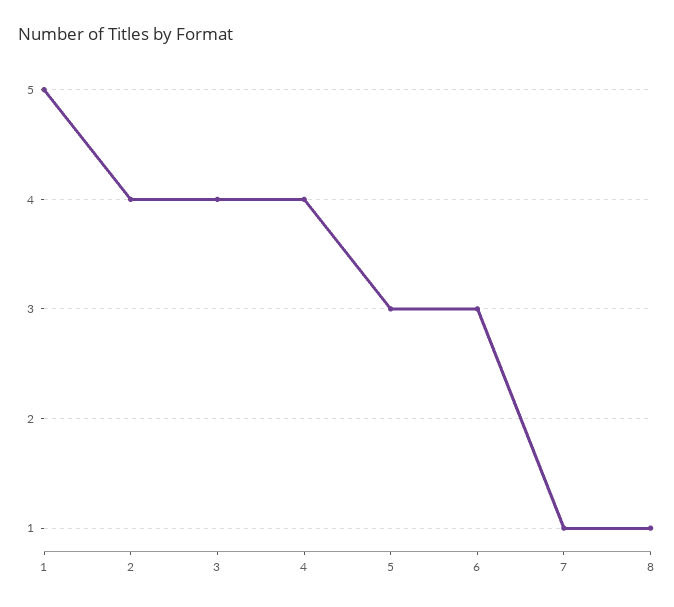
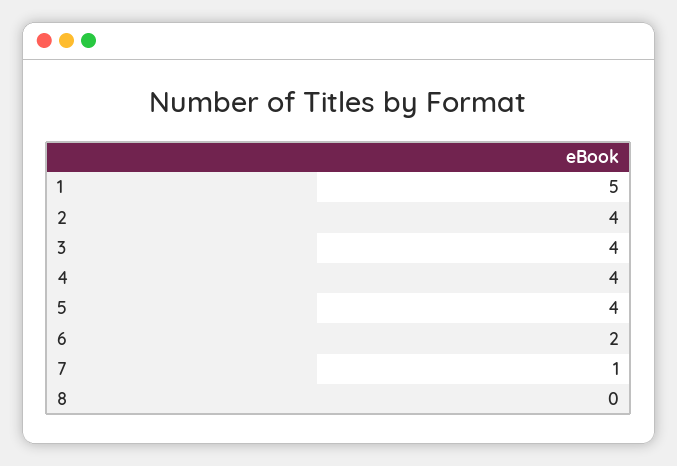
  {
    "1": 5,
    "2": 4,
    "3": 4,
    "4": 4,
-   "5": 3,
+   "5": 4,
-   "6": 3,
+   "6": 2,
    "7": 1,
-   "8": 1
+   "8": 0
  }

